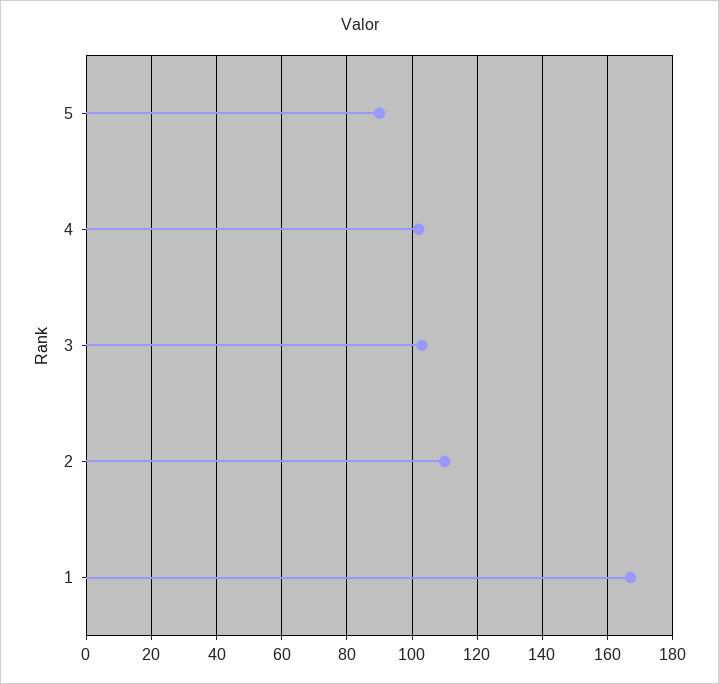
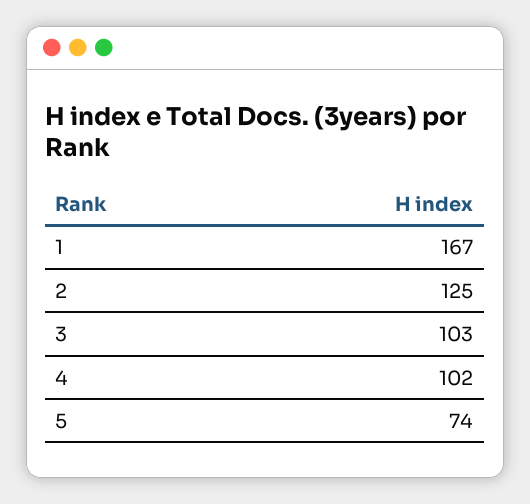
  {
-   "5": 90,
+   "5": 74,
    "4": 102,
    "3": 103,
-   "2": 110,
+   "2": 125,
    "1": 167
  }

